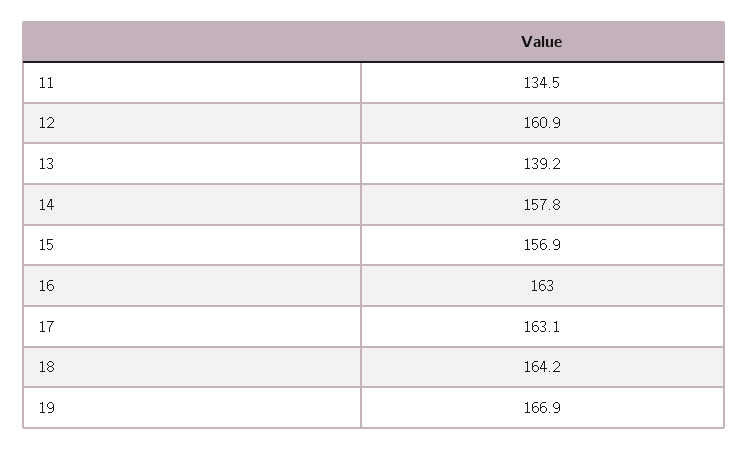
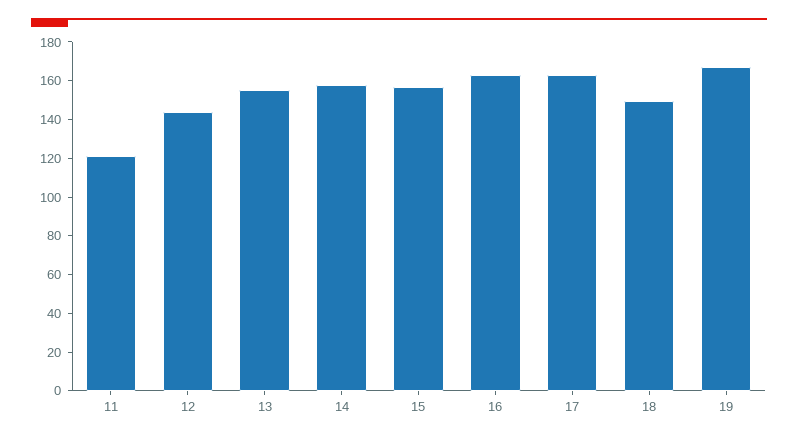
  {
-   "11": 134.5,
+   "11": 120,
-   "12": 160.9,
+   "12": 145,
-   "13": 139.2,
+   "13": 155,
    "14": 157.8,
    "15": 156.9,
    "16": 163,
    "17": 163.1,
-   "18": 164.2,
+   "18": 150,
    "19": 166.9
  }

